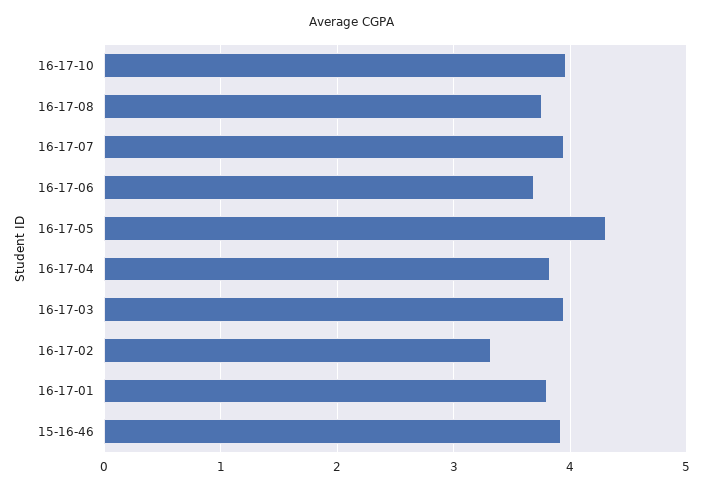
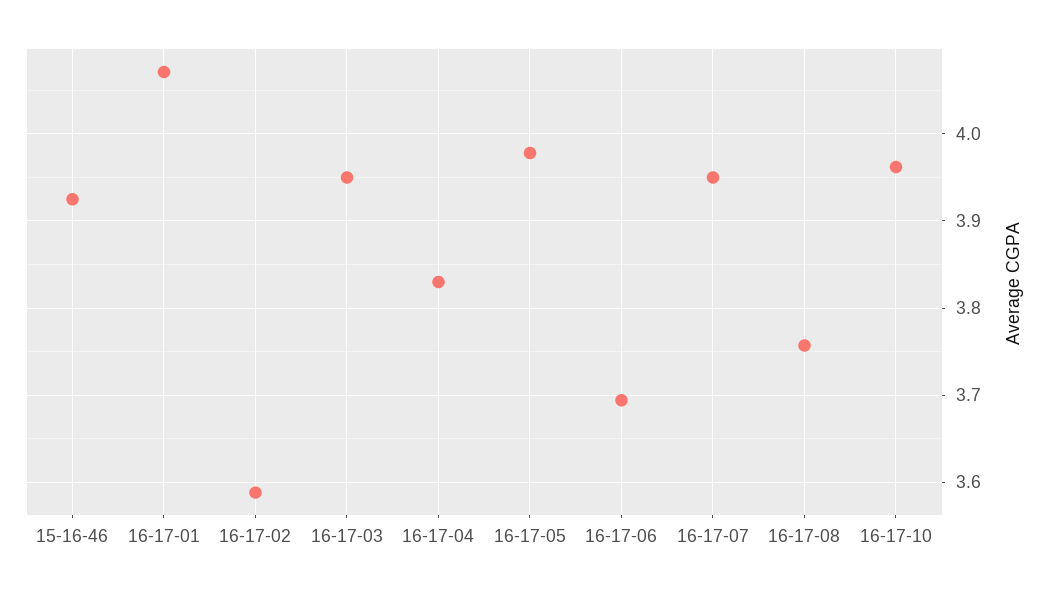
  {
    "16-17-10": 3.96,
    "16-17-08": 3.76,
    "16-17-07": 3.95,
    "16-17-06": 3.69,
-   "16-17-05": 4.3,
+   "16-17-05": 3.98,
    "16-17-04": 3.83,
    "16-17-03": 3.95,
-   "16-17-02": 3.3,
+   "16-17-02": 3.59,
-   "16-17-01": 3.8,
+   "16-17-01": 4.07,
    "15-16-46": 3.93
  }

